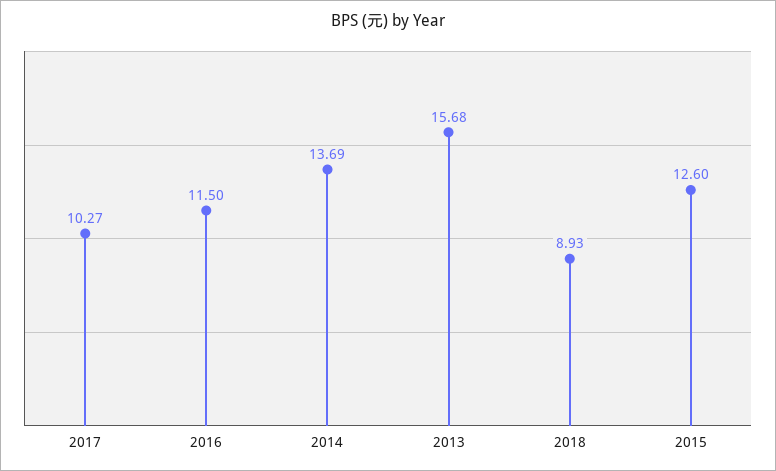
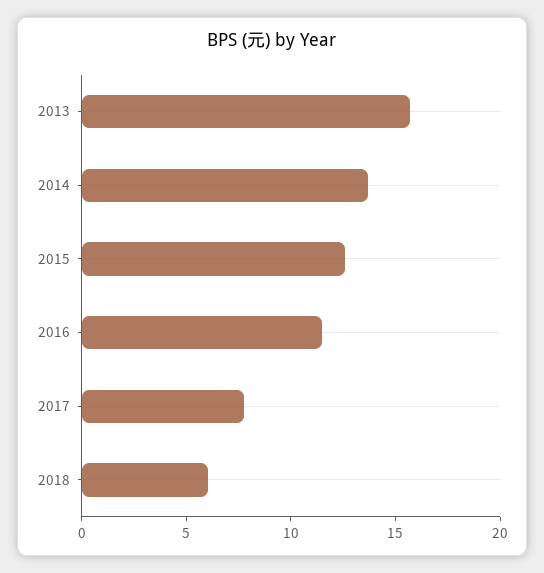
  {
-   "2017": 10.27,
+   "2017": 8,
    "2016": 11.5,
    "2014": 13.69,
    "2013": 15.68,
-   "2018": 8.93,
+   "2018": 6,
    "2015": 12.6
  }

